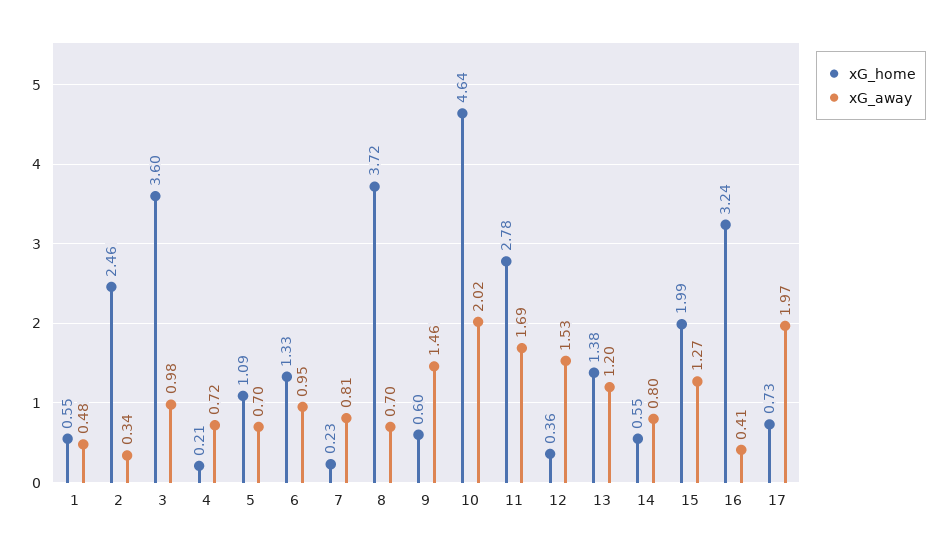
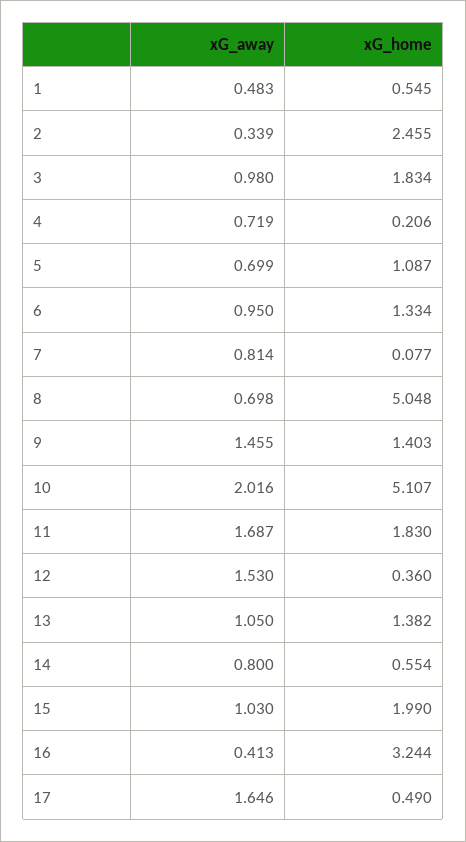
  {
    "xG_home": {
      "1": 0.545,
      "2": 2.455,
-     "3": 3.6,
+     "3": 1.834,
      "4": 0.206,
      "5": 1.087,
      "6": 1.334,
-     "7": 0.23,
+     "7": 0.077,
-     "8": 3.72,
+     "8": 5.048,
-     "9": 0.6,
+     "9": 1.403,
-     "10": 4.64,
+     "10": 5.107,
-     "11": 2.78,
+     "11": 1.83,
      "12": 0.36,
      "13": 1.382,
      "14": 0.554,
      "15": 1.99,
      "16": 3.244,
-     "17": 0.73
+     "17": 0.49
    },
    "xG_away": {
      "1": 0.483,
      "2": 0.339,
      "3": 0.98,
      "4": 0.719,
      "5": 0.699,
      "6": 0.95,
      "7": 0.814,
      "8": 0.698,
      "9": 1.455,
      "10": 2.016,
      "11": 1.687,
      "12": 1.53,
-     "13": 1.2,
+     "13": 1.05,
      "14": 0.8,
-     "15": 1.27,
+     "15": 1.03,
      "16": 0.413,
-     "17": 1.97
+     "17": 1.646
    }
  }

